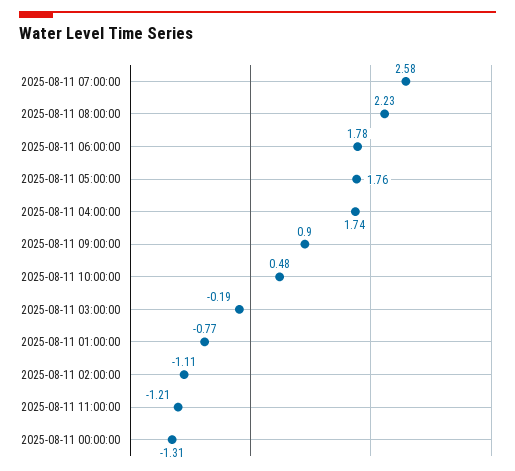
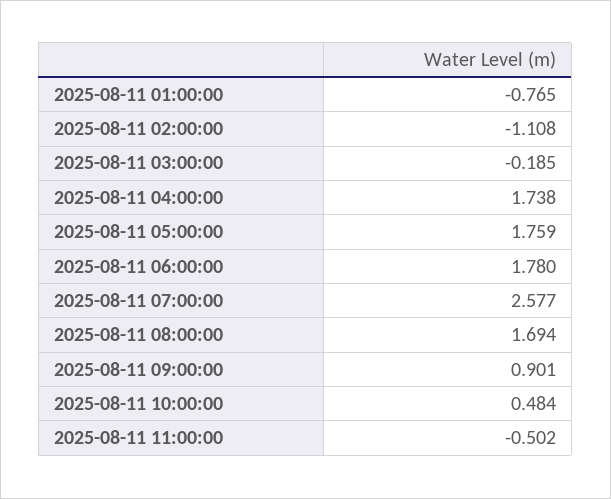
  {
    "2025-08-11 07:00:00": 2.577,
-   "2025-08-11 08:00:00": 2.23,
+   "2025-08-11 08:00:00": 1.694,
    "2025-08-11 06:00:00": 1.78,
    "2025-08-11 05:00:00": 1.759,
    "2025-08-11 04:00:00": 1.738,
    "2025-08-11 09:00:00": 0.901,
    "2025-08-11 10:00:00": 0.484,
    "2025-08-11 03:00:00": -0.185,
    "2025-08-11 01:00:00": -0.765,
    "2025-08-11 02:00:00": -1.108,
-   "2025-08-11 11:00:00": -1.21,
+   "2025-08-11 11:00:00": -0.502
-   "2025-08-11 00:00:00": -1.31
  }

